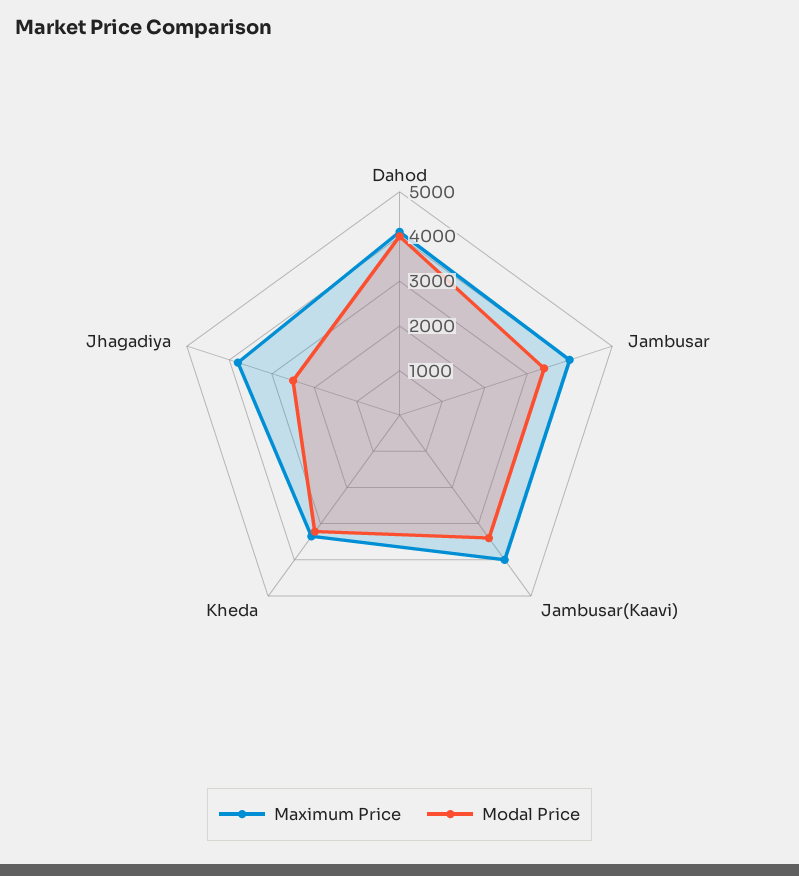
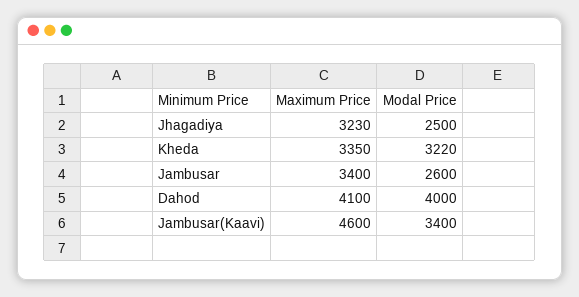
  {
    "Maximum Price": {
      "Dahod": 4100,
-     "Jambusar": 4000,
+     "Jambusar": 3400,
-     "Jambusar(Kaavi)": 4000,
+     "Jambusar(Kaavi)": 4600,
      "Kheda": 3350,
-     "Jhagadiya": 3800
+     "Jhagadiya": 3230
    },
    "Modal Price": {
      "Dahod": 4000,
-     "Jambusar": 3400,
+     "Jambusar": 2600,
      "Jambusar(Kaavi)": 3400,
      "Kheda": 3220,
      "Jhagadiya": 2500
    }
  }

